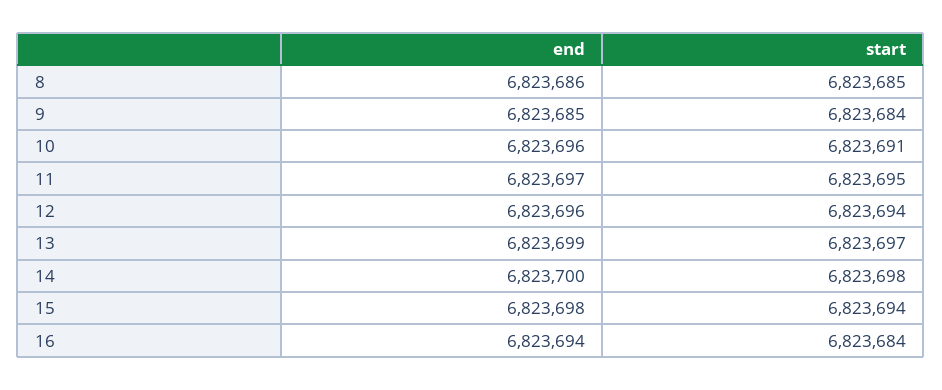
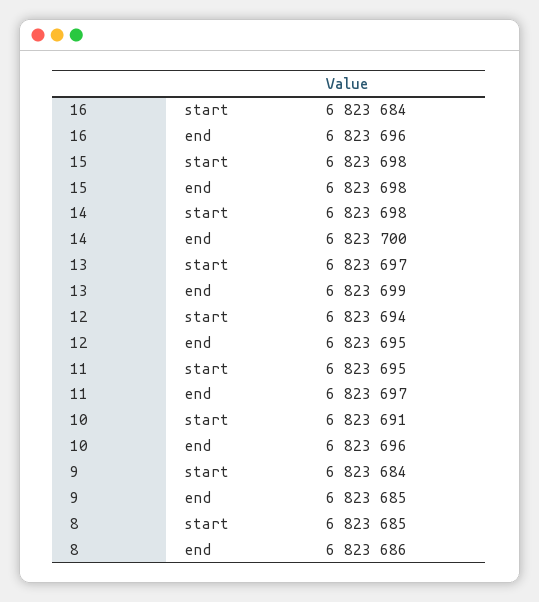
  {
    "end": {
      "8": 6823686,
      "9": 6823685,
      "10": 6823696,
      "11": 6823697,
-     "12": 6823696,
+     "12": 6823695,
      "13": 6823699,
      "14": 6823700,
      "15": 6823698,
-     "16": 6823694
+     "16": 6823696
    },
    "start": {
      "8": 6823685,
      "9": 6823684,
      "10": 6823691,
      "11": 6823695,
      "12": 6823694,
      "13": 6823697,
      "14": 6823698,
-     "15": 6823694,
+     "15": 6823698,
      "16": 6823684
    }
  }

